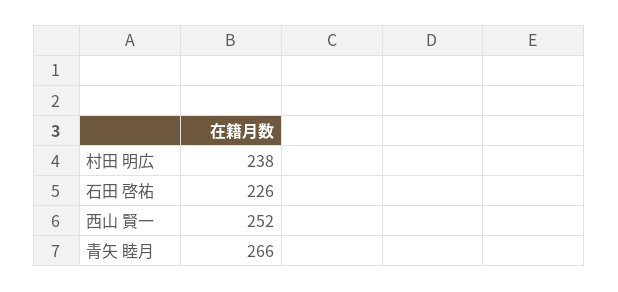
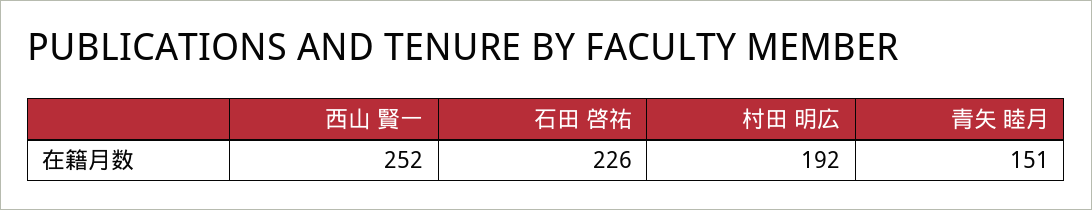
  {
-   "村田 明広": 238,
+   "村田 明広": 192,
    "石田 啓祐": 226,
    "西山 賢一": 252,
-   "青矢 睦月": 266
+   "青矢 睦月": 151
  }

